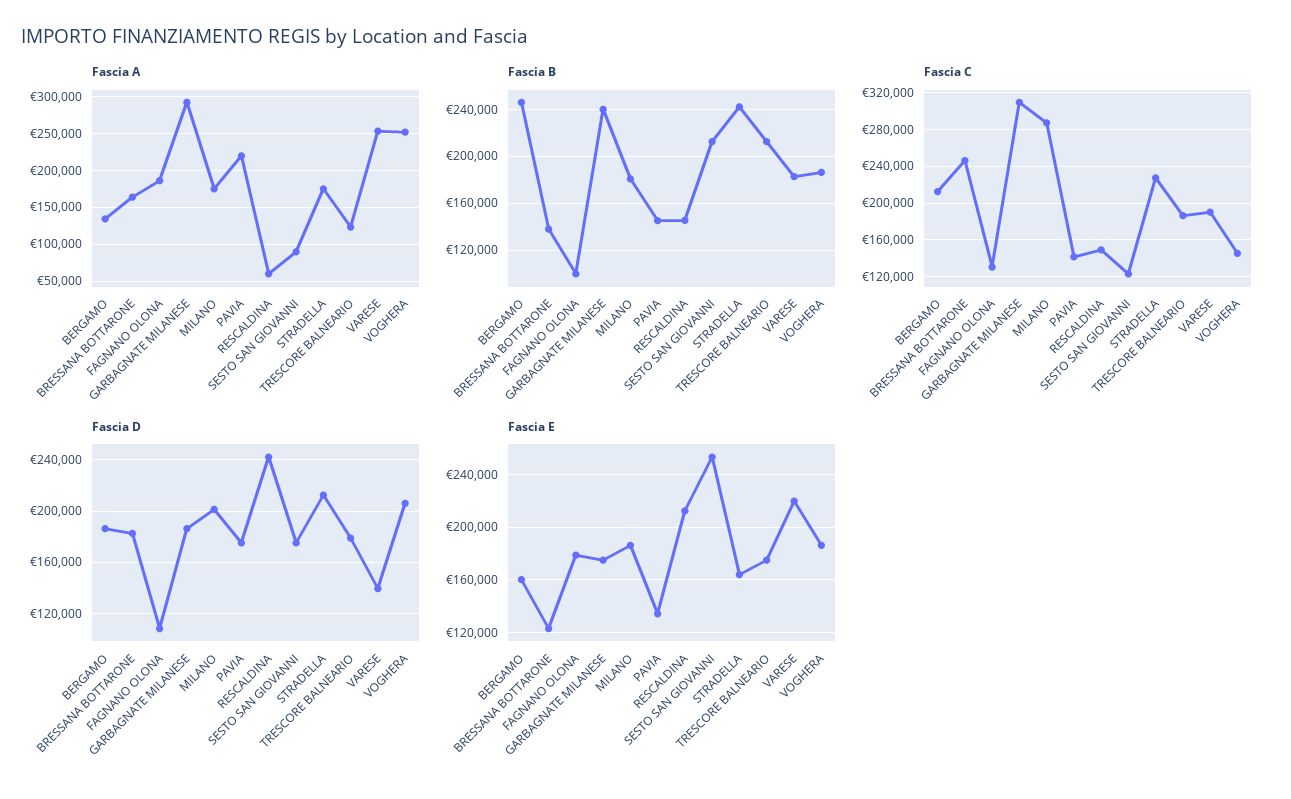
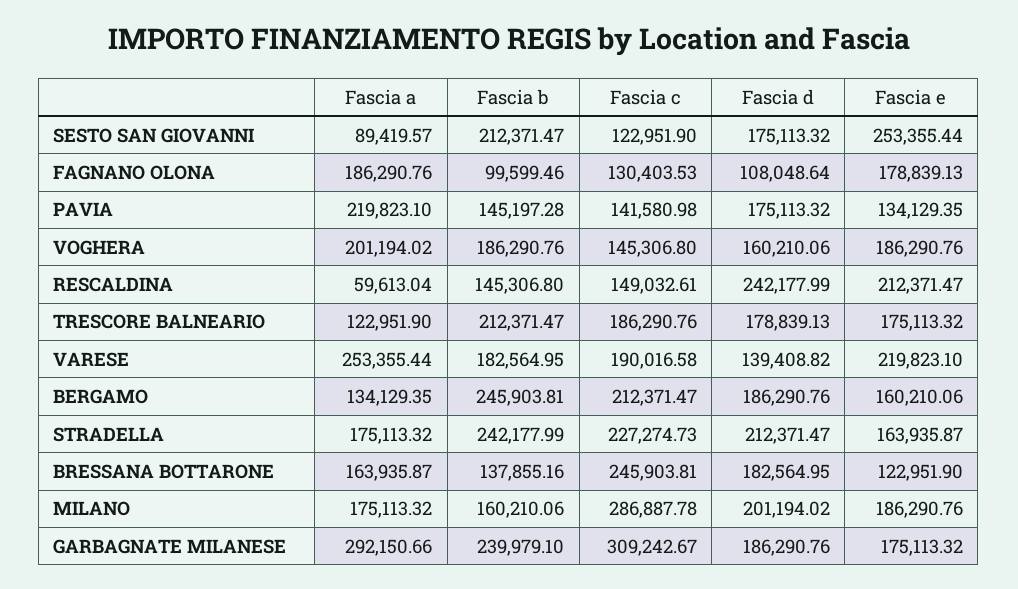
  {
    "Fascia A": {
      "BERGAMO": 134129.35,
      "BRESSANA BOTTARONE": 163935.87,
      "FAGNANO OLONA": 186290.76,
      "GARBAGNATE MILANESE": 292150.66,
      "MILANO": 175113.32,
      "PAVIA": 219823.1,
      "RESCALDINA": 59613.04,
      "SESTO SAN GIOVANNI": 89419.57,
      "STRADELLA": 175113.32,
      "TRESCORE BALNEARIO": 122951.9,
      "VARESE": 253355.44,
-     "VOGHERA": 250000
+     "VOGHERA": 201194.02
    },
    "Fascia B": {
      "BERGAMO": 245903.81,
      "BRESSANA BOTTARONE": 137855.16,
      "FAGNANO OLONA": 99599.46,
      "GARBAGNATE MILANESE": 239979.1,
-     "MILANO": 180000,
+     "MILANO": 160210.06,
      "PAVIA": 145197.28,
      "RESCALDINA": 145306.8,
      "SESTO SAN GIOVANNI": 212371.47,
      "STRADELLA": 242177.99,
      "TRESCORE BALNEARIO": 212371.47,
      "VARESE": 182564.95,
      "VOGHERA": 186290.76
    },
    "Fascia C": {
      "BERGAMO": 212371.47,
      "BRESSANA BOTTARONE": 245903.81,
      "FAGNANO OLONA": 130403.53,
      "GARBAGNATE MILANESE": 309242.67,
      "MILANO": 286887.78,
      "PAVIA": 141580.98,
      "RESCALDINA": 149032.61,
      "SESTO SAN GIOVANNI": 122951.9,
      "STRADELLA": 227274.73,
      "TRESCORE BALNEARIO": 186290.76,
      "VARESE": 190016.58,
      "VOGHERA": 145306.8
    },
    "Fascia D": {
      "BERGAMO": 186290.76,
      "BRESSANA BOTTARONE": 182564.95,
      "FAGNANO OLONA": 108048.64,
      "GARBAGNATE MILANESE": 186290.76,
      "MILANO": 201194.02,
      "PAVIA": 175113.32,
      "RESCALDINA": 242177.99,
      "SESTO SAN GIOVANNI": 175113.32,
      "STRADELLA": 212371.47,
      "TRESCORE BALNEARIO": 178839.13,
      "VARESE": 139408.82,
-     "VOGHERA": 205000
+     "VOGHERA": 160210.06
    },
    "Fascia E": {
      "BERGAMO": 160210.06,
      "BRESSANA BOTTARONE": 122951.9,
      "FAGNANO OLONA": 178839.13,
      "GARBAGNATE MILANESE": 175113.32,
      "MILANO": 186290.76,
      "PAVIA": 134129.35,
      "RESCALDINA": 212371.47,
      "SESTO SAN GIOVANNI": 253355.44,
      "STRADELLA": 163935.87,
      "TRESCORE BALNEARIO": 175113.32,
      "VARESE": 219823.1,
      "VOGHERA": 186290.76
    }
  }

